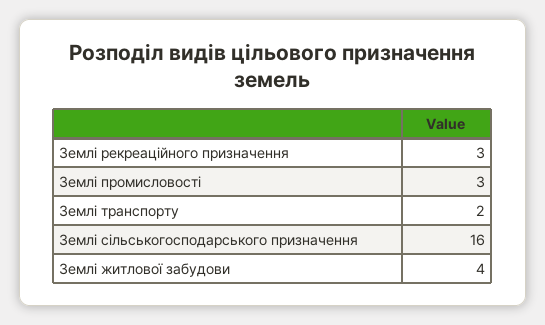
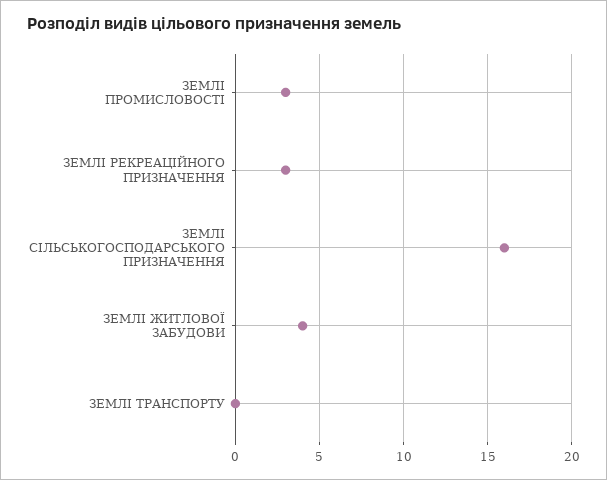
  {
    "Землі рекреаційного призначення": 3,
    "Землі промисловості": 3,
-   "Землі транспорту": 2,
+   "Землі транспорту": 0,
    "Землі сільськогосподарського призначення": 16,
    "Землі житлової забудови": 4
  }

